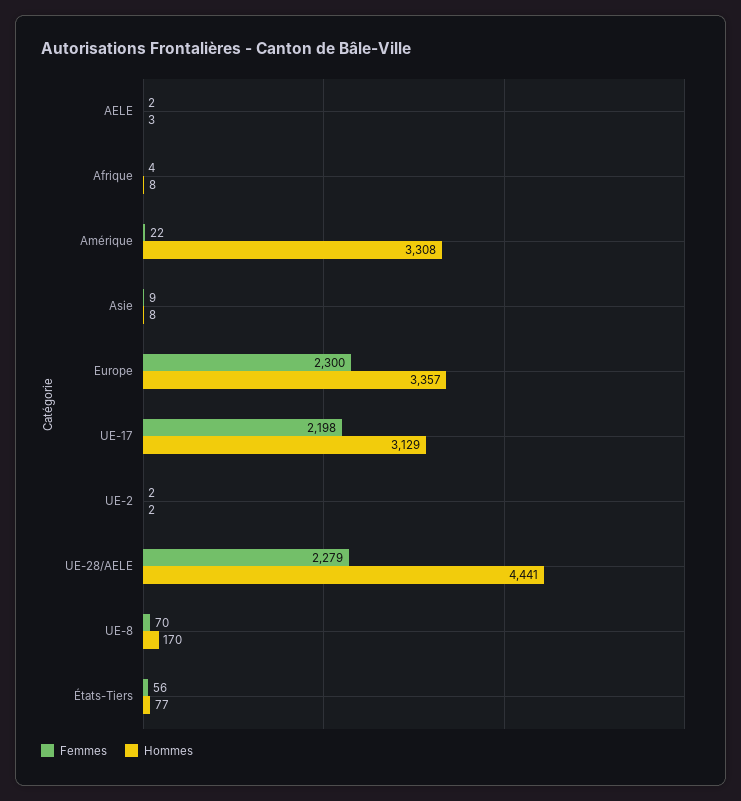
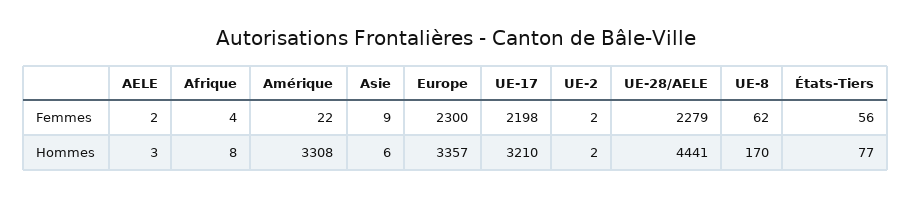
  {
    "Femmes": {
      "AELE": 2,
      "Afrique": 4,
      "Amérique": 22,
      "Asie": 9,
      "Europe": 2300,
      "UE-17": 2198,
      "UE-2": 2,
      "UE-28/AELE": 2279,
-     "UE-8": 70,
+     "UE-8": 62,
      "États-Tiers": 56
    },
    "Hommes": {
      "AELE": 3,
      "Afrique": 8,
      "Amérique": 3308,
-     "Asie": 8,
+     "Asie": 6,
      "Europe": 3357,
-     "UE-17": 3129,
+     "UE-17": 3210,
      "UE-2": 2,
      "UE-28/AELE": 4441,
      "UE-8": 170,
      "États-Tiers": 77
    }
  }

